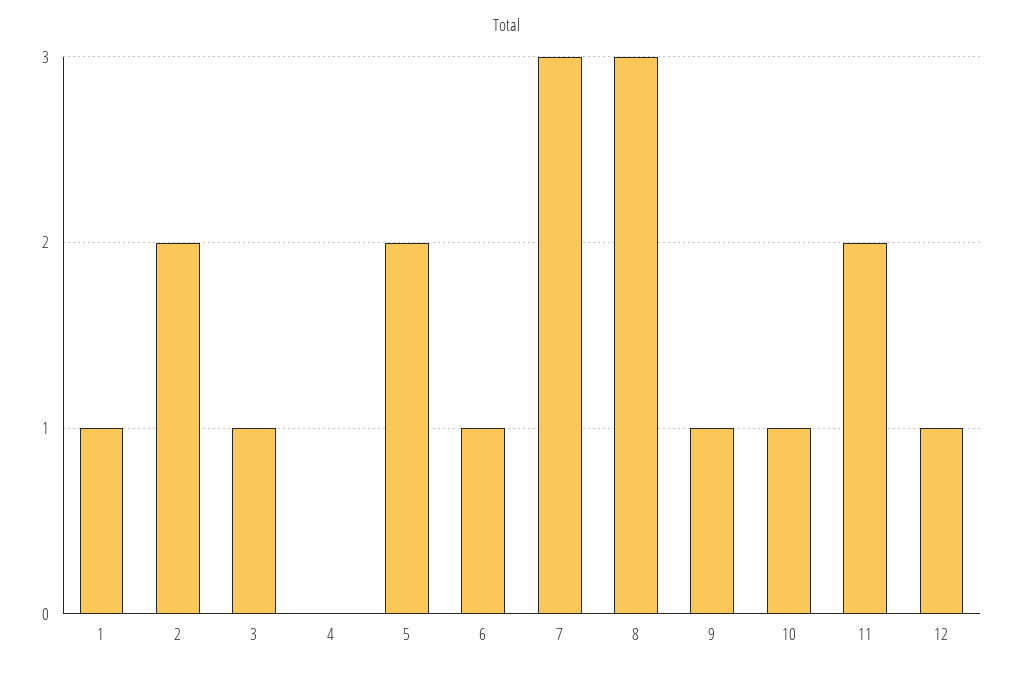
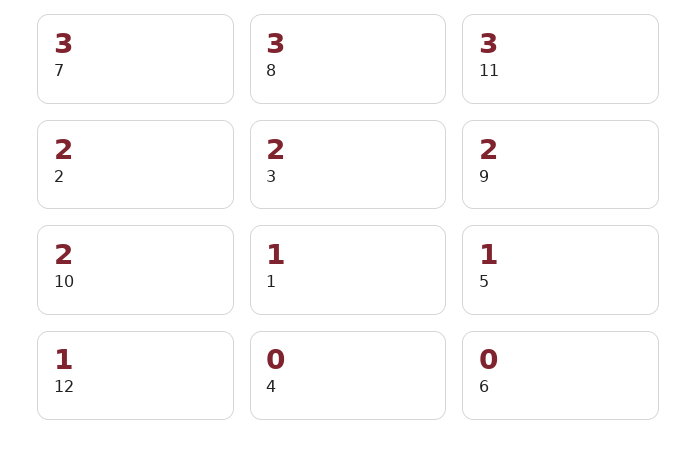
  {
    "1": 1,
    "2": 2,
-   "3": 1,
+   "3": 2,
    "4": 0,
-   "5": 2,
+   "5": 1,
-   "6": 1,
+   "6": 0,
    "7": 3,
    "8": 3,
-   "9": 1,
+   "9": 2,
-   "10": 1,
+   "10": 2,
-   "11": 2,
+   "11": 3,
    "12": 1
  }

